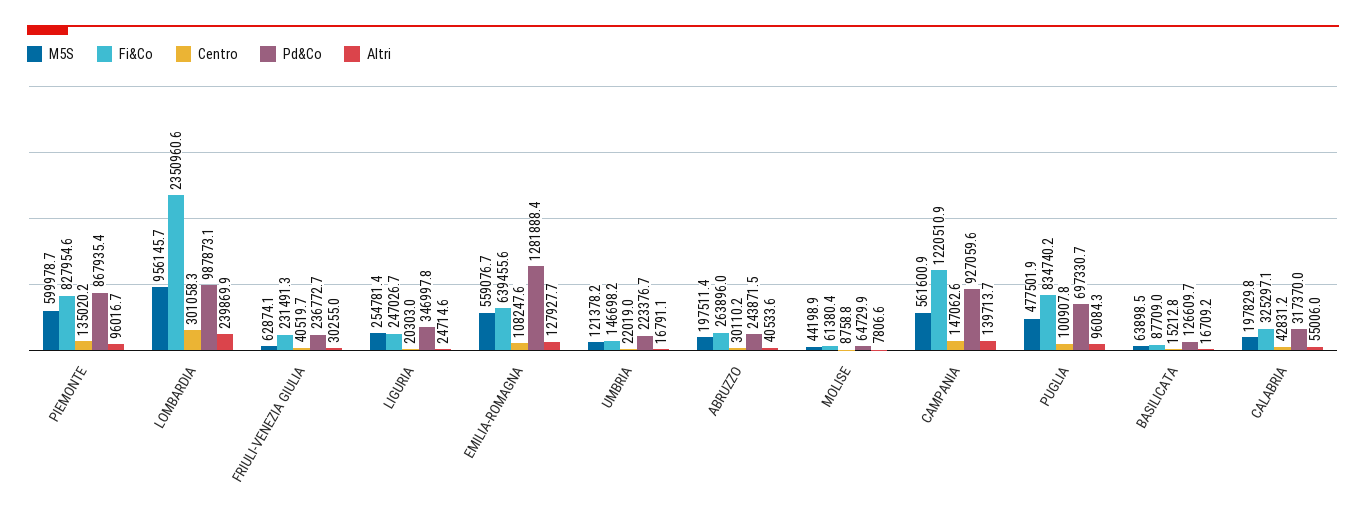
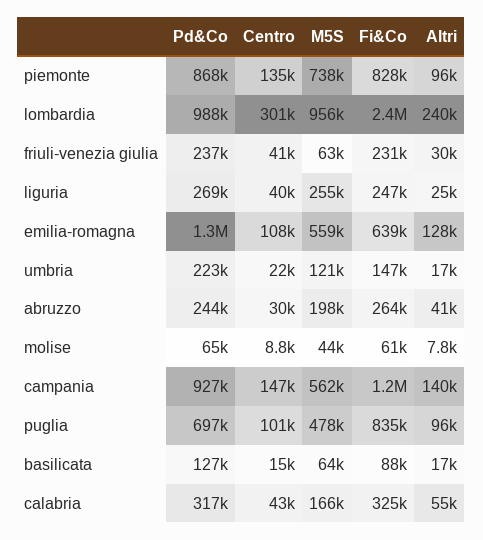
  {
    "M5S": {
-     "PIEMONTE": 599978.7,
+     "PIEMONTE": 738000,
      "LOMBARDIA": 956145.7,
      "FRIULI-VENEZIA GIULIA": 62874.1,
      "LIGURIA": 254781.4,
      "EMILIA-ROMAGNA": 559076.7,
      "UMBRIA": 121378.2,
      "ABRUZZO": 197511.4,
      "MOLISE": 44198.9,
      "CAMPANIA": 561600.9,
      "PUGLIA": 477501.9,
      "BASILICATA": 63898.5,
-     "CALABRIA": 197829.8
+     "CALABRIA": 166000
    },
    "Fi&Co": {
      "PIEMONTE": 827954.6,
      "LOMBARDIA": 2350960.6,
      "FRIULI-VENEZIA GIULIA": 231491.3,
      "LIGURIA": 247026.7,
      "EMILIA-ROMAGNA": 639455.6,
      "UMBRIA": 146698.2,
      "ABRUZZO": 263896,
      "MOLISE": 61380.4,
      "CAMPANIA": 1220510.9,
      "PUGLIA": 834740.2,
      "BASILICATA": 87709,
      "CALABRIA": 325297.1
    },
    "Centro": {
      "PIEMONTE": 135020.2,
      "LOMBARDIA": 301058.3,
      "FRIULI-VENEZIA GIULIA": 40519.7,
-     "LIGURIA": 20303,
+     "LIGURIA": 40000,
      "EMILIA-ROMAGNA": 108247.6,
      "UMBRIA": 22019,
      "ABRUZZO": 30110.2,
      "MOLISE": 8758.8,
      "CAMPANIA": 147062.6,
      "PUGLIA": 100907.8,
      "BASILICATA": 15212.8,
      "CALABRIA": 42831.2
    },
    "Pd&Co": {
      "PIEMONTE": 867935.4,
      "LOMBARDIA": 987873.1,
      "FRIULI-VENEZIA GIULIA": 236772.7,
-     "LIGURIA": 346997.8,
+     "LIGURIA": 269000,
      "EMILIA-ROMAGNA": 1281888.4,
      "UMBRIA": 223376.7,
      "ABRUZZO": 243871.5,
      "MOLISE": 64729.9,
      "CAMPANIA": 927059.6,
      "PUGLIA": 697330.7,
      "BASILICATA": 126609.7,
      "CALABRIA": 317370
    },
    "Altri": {
      "PIEMONTE": 96016.7,
      "LOMBARDIA": 239869.9,
      "FRIULI-VENEZIA GIULIA": 30255,
      "LIGURIA": 24714.6,
      "EMILIA-ROMAGNA": 127927.7,
      "UMBRIA": 16791.1,
      "ABRUZZO": 40533.6,
      "MOLISE": 7806.6,
      "CAMPANIA": 139713.7,
      "PUGLIA": 96084.3,
      "BASILICATA": 16709.2,
      "CALABRIA": 55006
    }
  }

